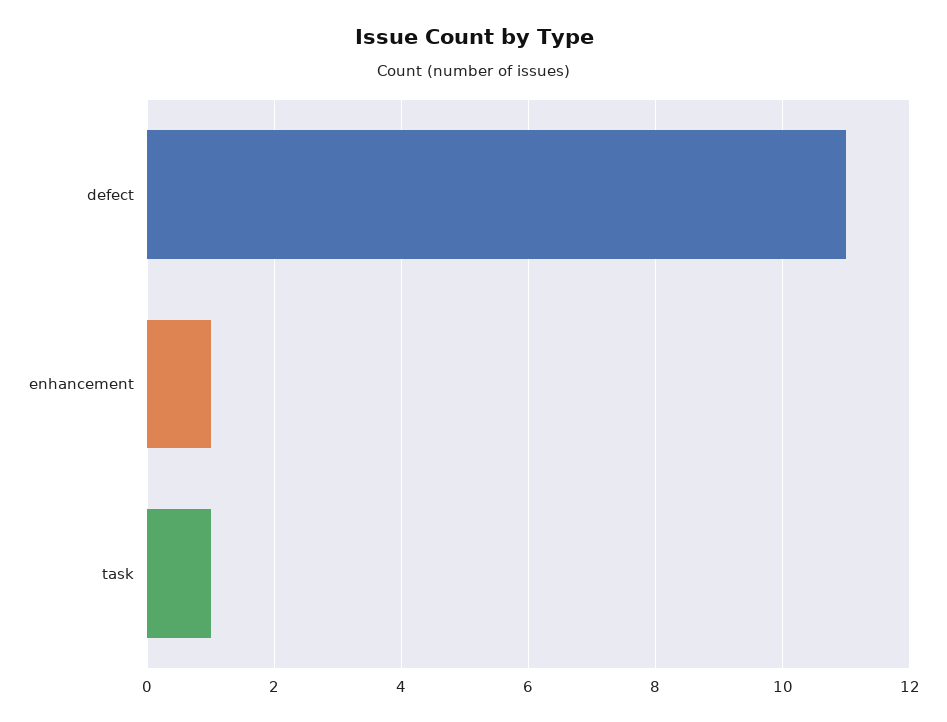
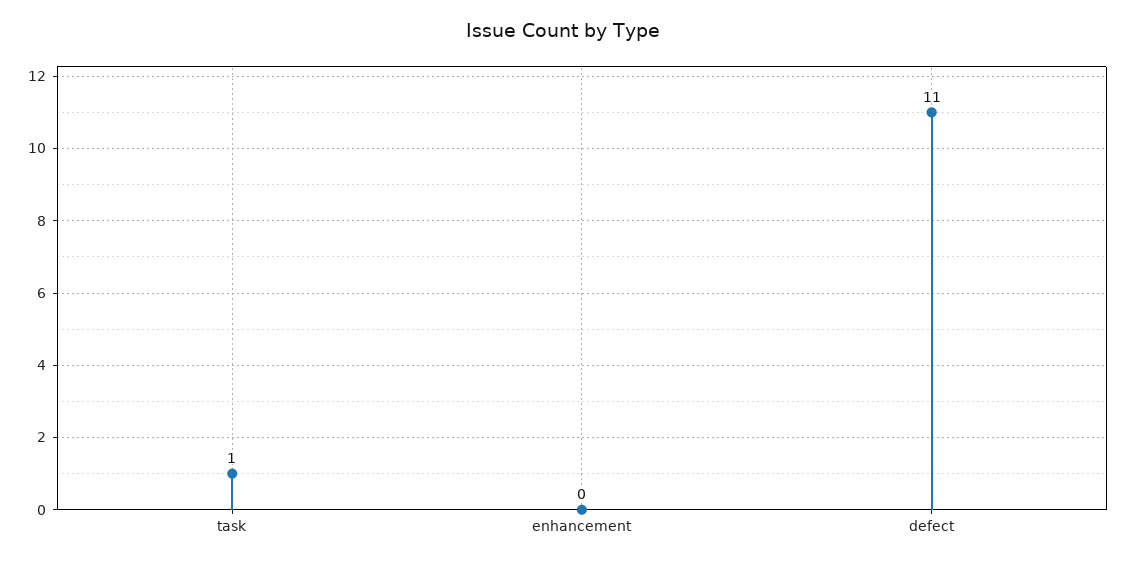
  {
    "defect": 11,
-   "enhancement": 1,
+   "enhancement": 0,
    "task": 1
  }

